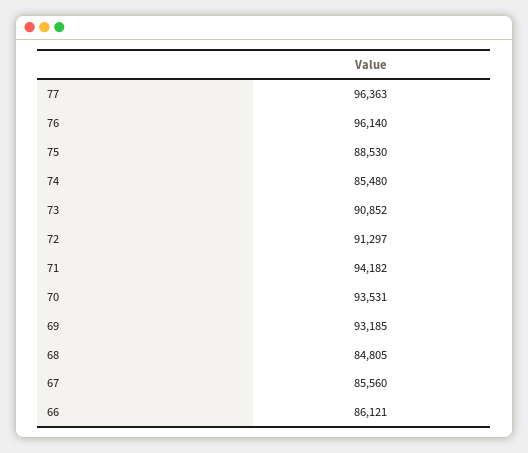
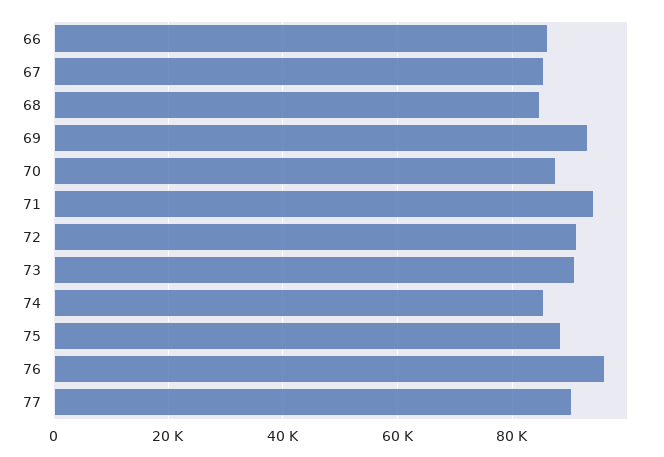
  {
-   "77": 96363,
+   "77": 90000,
    "76": 96140,
    "75": 88530,
    "74": 85480,
    "73": 90852,
    "72": 91297,
    "71": 94182,
-   "70": 93531,
+   "70": 88000,
    "69": 93185,
    "68": 84805,
    "67": 85560,
    "66": 86121
  }

